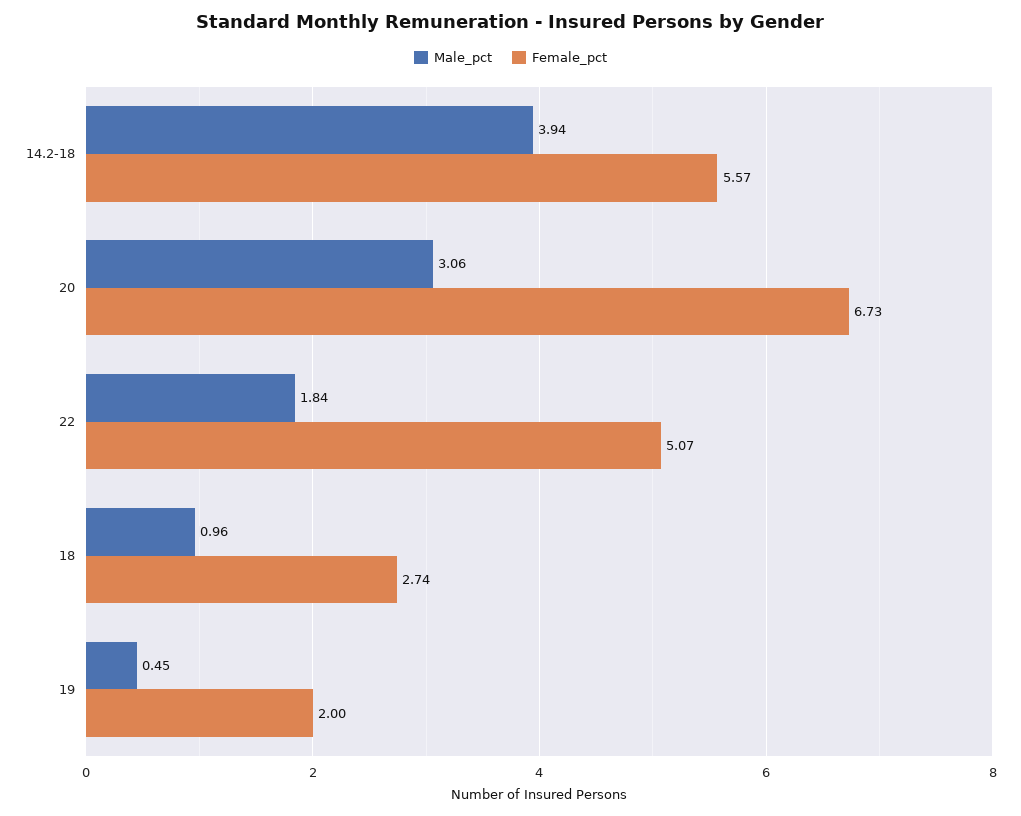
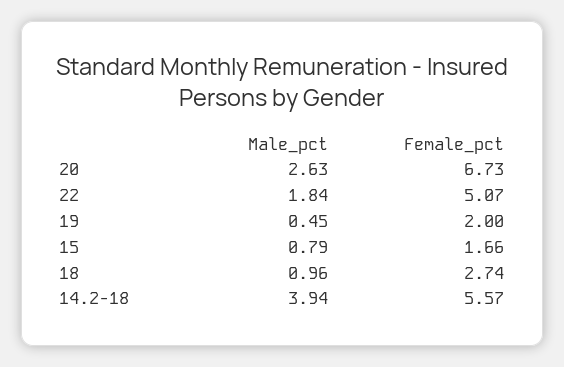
  {
    "Male_pct": {
      "14.2-18": 3.94,
-     "20": 3.06,
+     "20": 2.63,
      "22": 1.84,
      "18": 0.96,
-     "19": 0.45
+     "19": 0.45,
+     "15": 0.79
    },
    "Female_pct": {
      "14.2-18": 5.57,
      "20": 6.73,
      "22": 5.07,
      "18": 2.74,
-     "19": 2
+     "19": 2,
+     "15": 1.66
    }
  }

